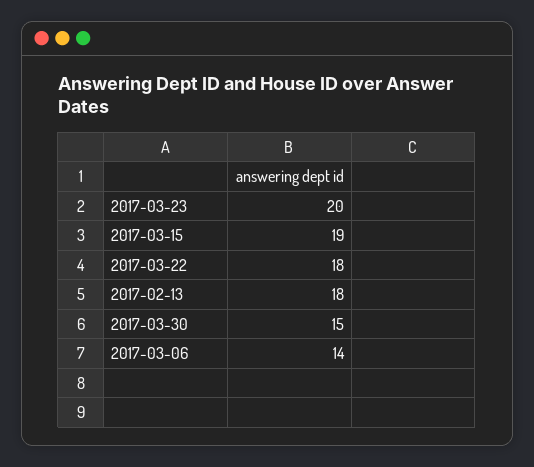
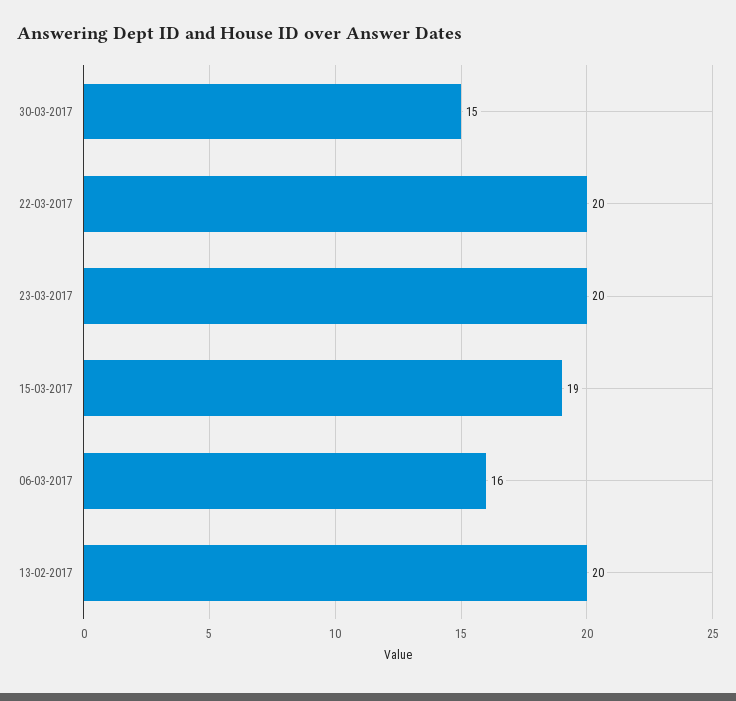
  {
    "2017-03-23": 20,
    "2017-03-15": 19,
-   "2017-03-22": 18,
+   "2017-03-22": 20,
-   "2017-02-13": 18,
+   "2017-02-13": 20,
    "2017-03-30": 15,
-   "2017-03-06": 14
+   "2017-03-06": 16
  }

